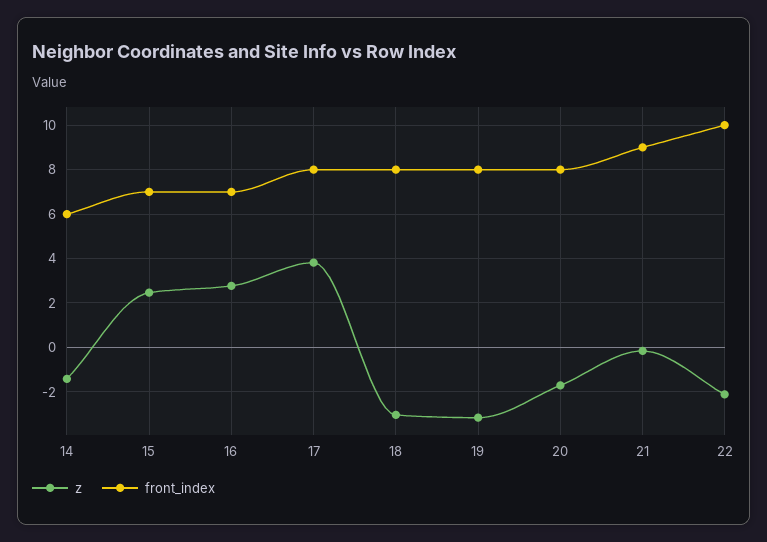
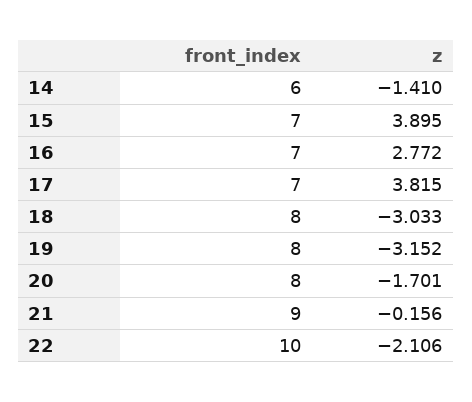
  {
    "z": {
      "14": -1.41,
-     "15": 2.5,
+     "15": 3.895,
      "16": 2.772,
      "17": 3.815,
      "18": -3.033,
      "19": -3.152,
      "20": -1.701,
      "21": -0.156,
      "22": -2.106
    },
    "front_index": {
      "14": 6,
      "15": 7,
      "16": 7,
-     "17": 8,
+     "17": 7,
      "18": 8,
      "19": 8,
      "20": 8,
      "21": 9,
      "22": 10
    }
  }

